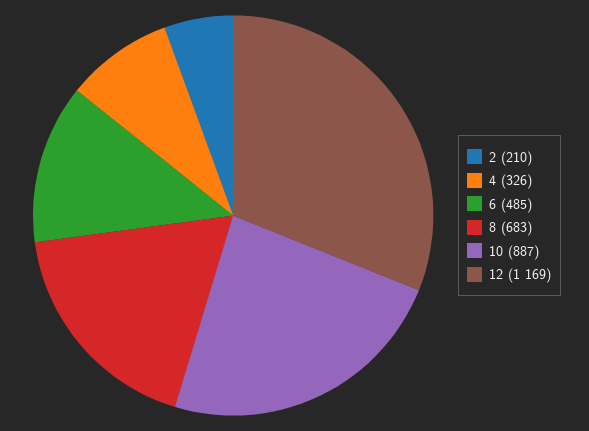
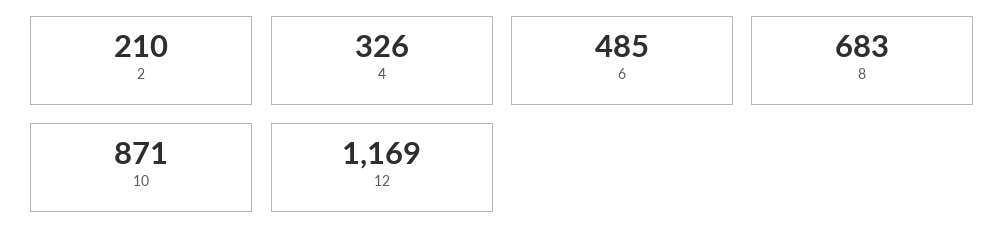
  {
    "2": 210,
    "4": 326,
    "6": 485,
    "8": 683,
-   "10": 887,
+   "10": 871,
    "12": 1169
  }

